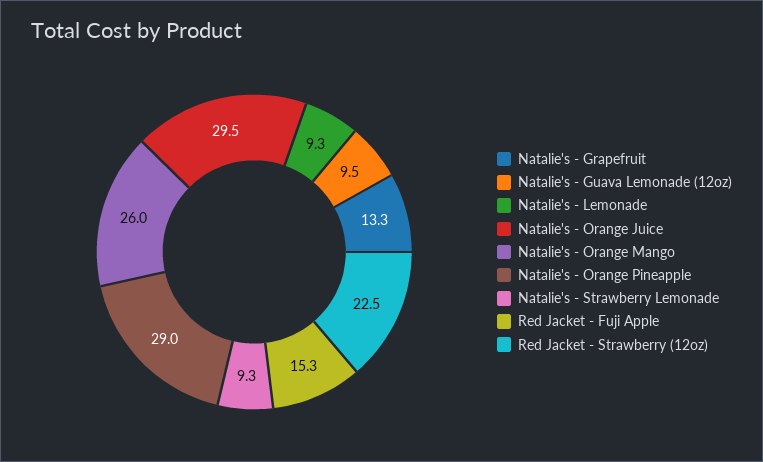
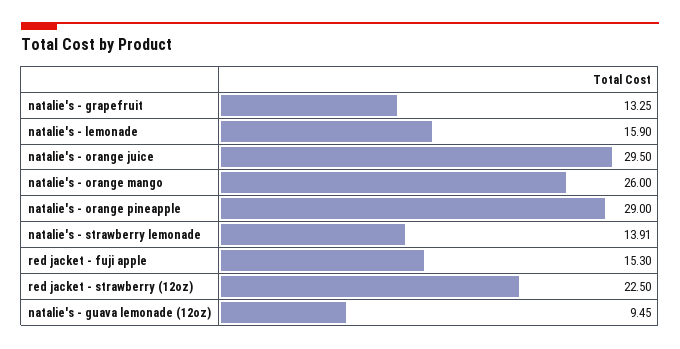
  {
    "Natalie's - Grapefruit": 13.25,
    "Natalie's - Guava Lemonade (12oz)": 9.45,
-   "Natalie's - Lemonade": 9.3,
+   "Natalie's - Lemonade": 15.9,
    "Natalie's - Orange Juice": 29.5,
    "Natalie's - Orange Mango": 26,
    "Natalie's - Orange Pineapple": 29,
-   "Natalie's - Strawberry Lemonade": 9.3,
+   "Natalie's - Strawberry Lemonade": 13.91,
    "Red Jacket - Fuji Apple": 15.3,
    "Red Jacket - Strawberry (12oz)": 22.5
  }

